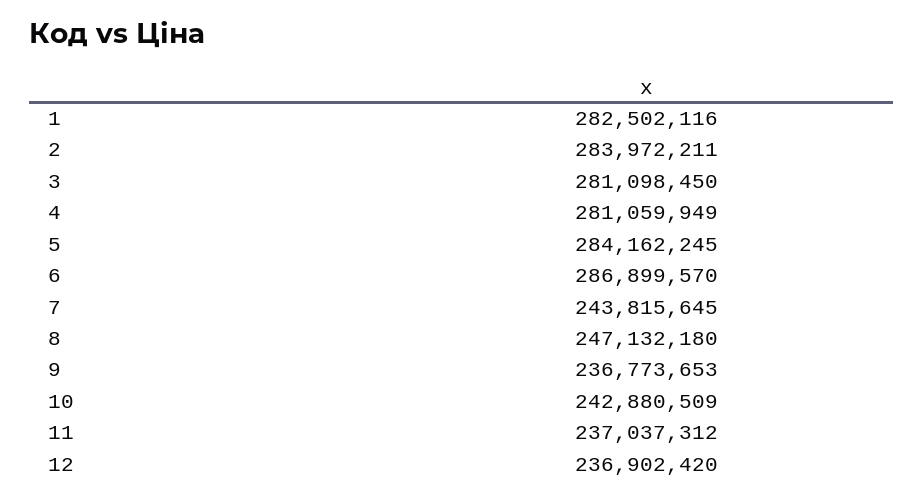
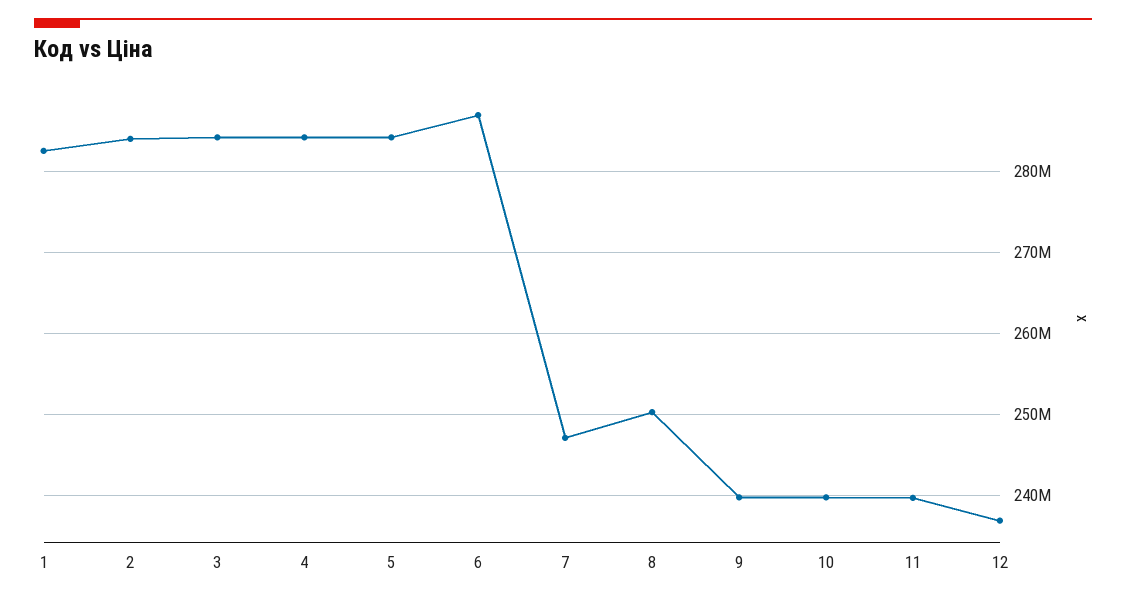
  {
    "1": 282502116,
    "2": 283972211,
-   "3": 281098450,
+   "3": 284000000,
-   "4": 281059949,
+   "4": 284000000,
    "5": 284162245,
    "6": 286899570,
-   "7": 243815645,
+   "7": 247000000,
-   "8": 247132180,
+   "8": 250000000,
-   "9": 236773653,
+   "9": 240000000,
-   "10": 242880509,
+   "10": 240000000,
-   "11": 237037312,
+   "11": 240000000,
    "12": 236902420
  }

